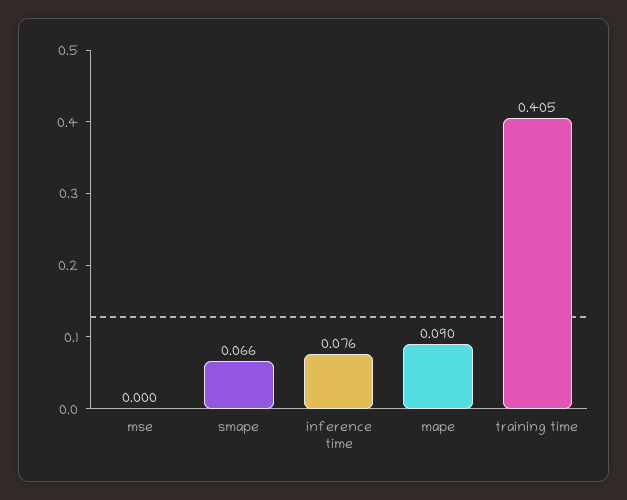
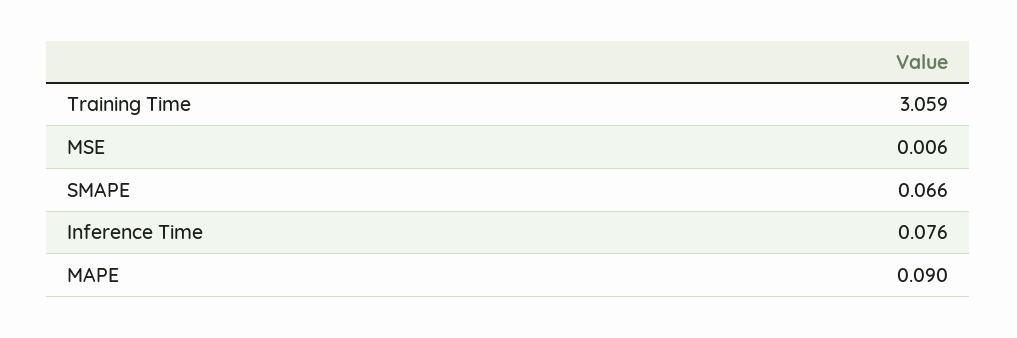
  {
-   "mse": 0,
+   "mse": 0.006,
    "smape": 0.066,
    "inference time": 0.076,
    "mape": 0.09,
-   "training time": 0.405
+   "training time": 3.059
  }

